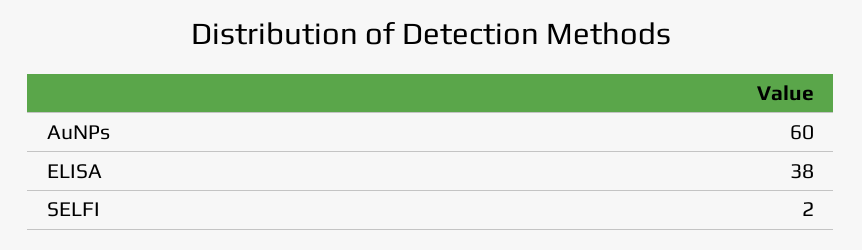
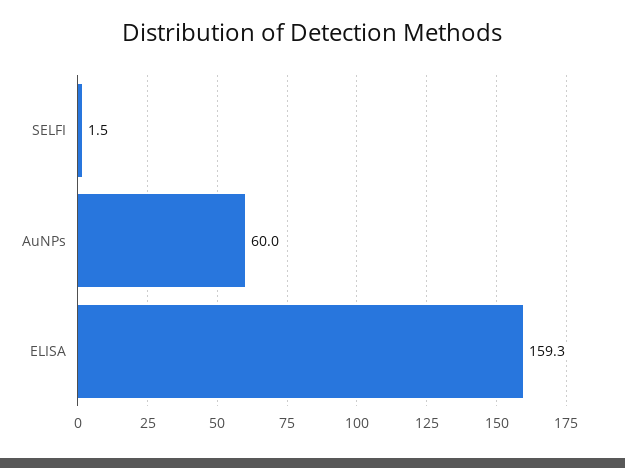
  {
    "AuNPs": 60,
-   "ELISA": 38,
+   "ELISA": 159.3,
    "SELFI": 1.5
  }

